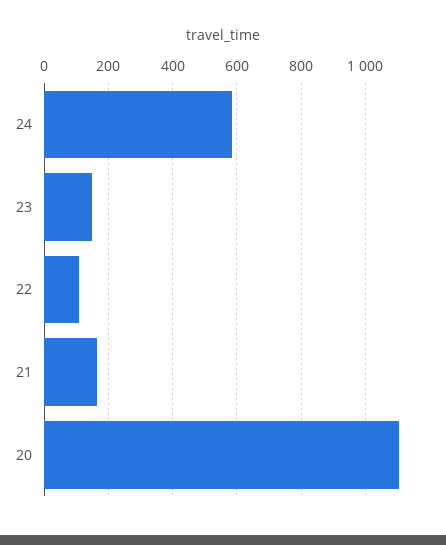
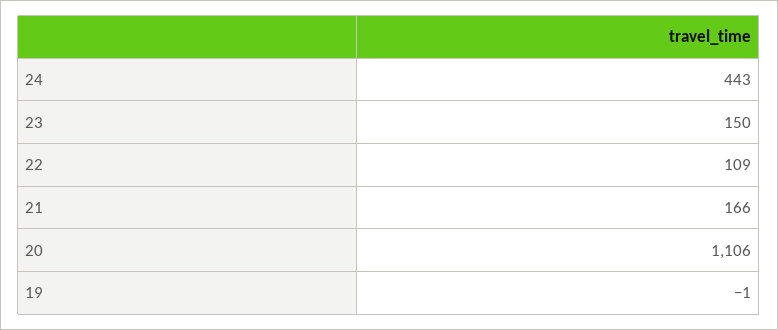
  {
-   "24": 580,
+   "24": 443,
    "23": 150,
    "22": 109,
    "21": 166,
-   "20": 1106
+   "20": 1106,
+   "19": -1
  }

